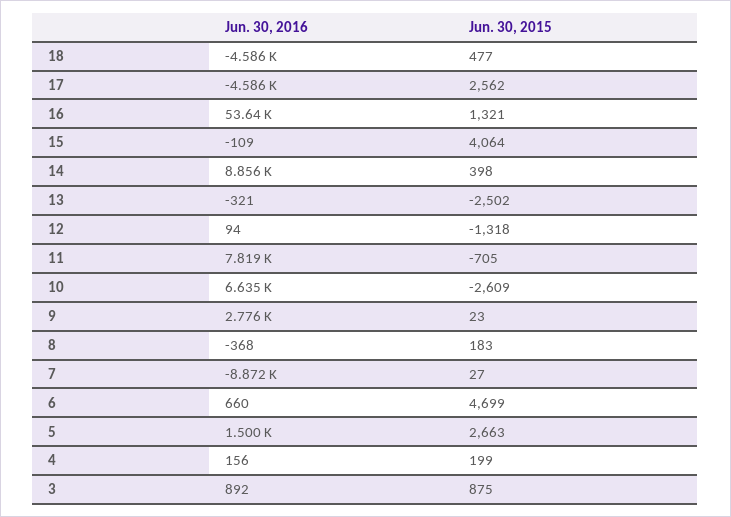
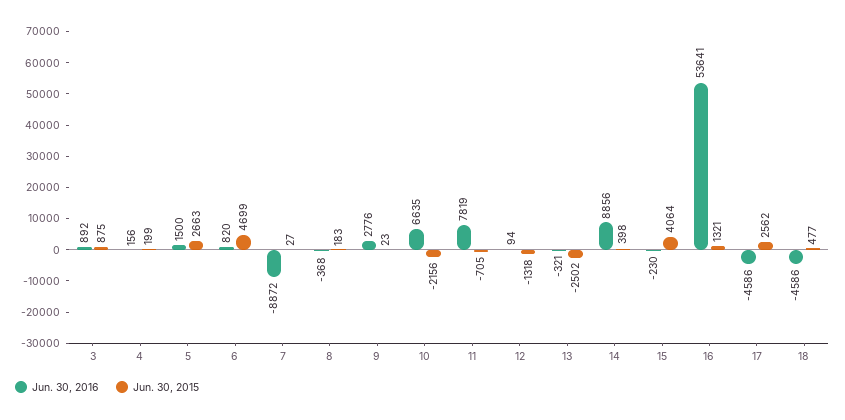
  {
    "Jun. 30, 2016": {
      "18": -4586,
      "17": -4586,
      "16": 53641,
-     "15": -109,
+     "15": -230,
      "14": 8856,
      "13": -321,
      "12": 94,
      "11": 7819,
      "10": 6635,
      "9": 2776,
      "8": -368,
      "7": -8872,
-     "6": 660,
+     "6": 820,
      "5": 1500,
      "4": 156,
      "3": 892
    },
    "Jun. 30, 2015": {
      "18": 477,
      "17": 2562,
      "16": 1321,
      "15": 4064,
      "14": 398,
      "13": -2502,
      "12": -1318,
      "11": -705,
-     "10": -2609,
+     "10": -2156,
      "9": 23,
      "8": 183,
      "7": 27,
      "6": 4699,
      "5": 2663,
      "4": 199,
      "3": 875
    }
  }

